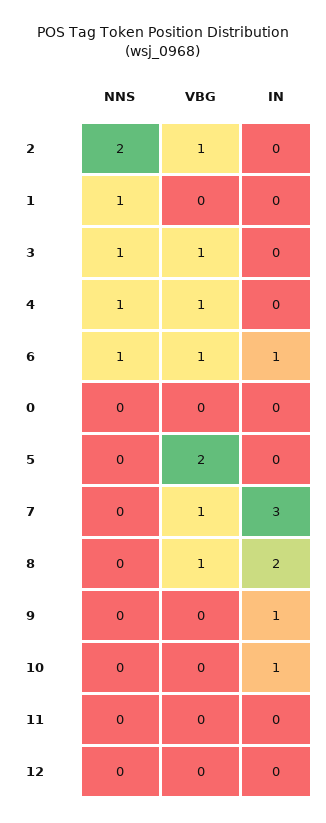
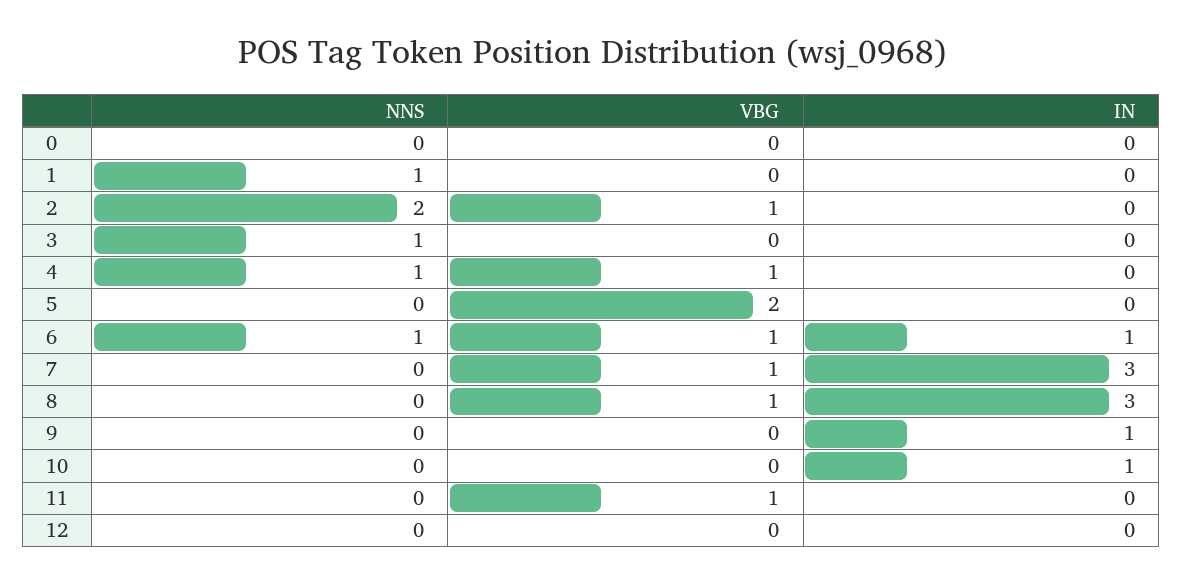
  {
    "NNS": {
      "2": 2,
      "1": 1,
      "3": 1,
      "4": 1,
      "6": 1,
      "0": 0,
      "5": 0,
      "7": 0,
      "8": 0,
      "9": 0,
      "10": 0,
      "11": 0,
      "12": 0
    },
    "VBG": {
      "2": 1,
      "1": 0,
-     "3": 1,
+     "3": 0,
      "4": 1,
      "6": 1,
      "0": 0,
      "5": 2,
      "7": 1,
      "8": 1,
      "9": 0,
      "10": 0,
-     "11": 0,
+     "11": 1,
      "12": 0
    },
    "IN": {
      "2": 0,
      "1": 0,
      "3": 0,
      "4": 0,
      "6": 1,
      "0": 0,
      "5": 0,
      "7": 3,
-     "8": 2,
+     "8": 3,
      "9": 1,
      "10": 1,
      "11": 0,
      "12": 0
    }
  }

